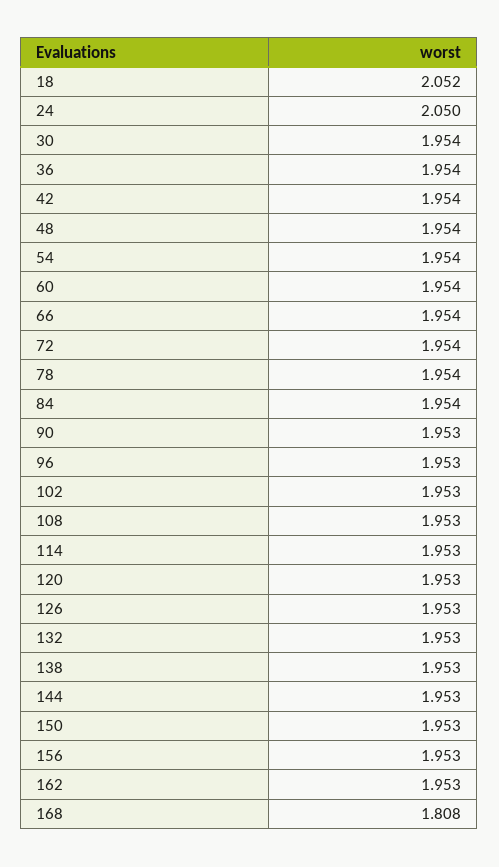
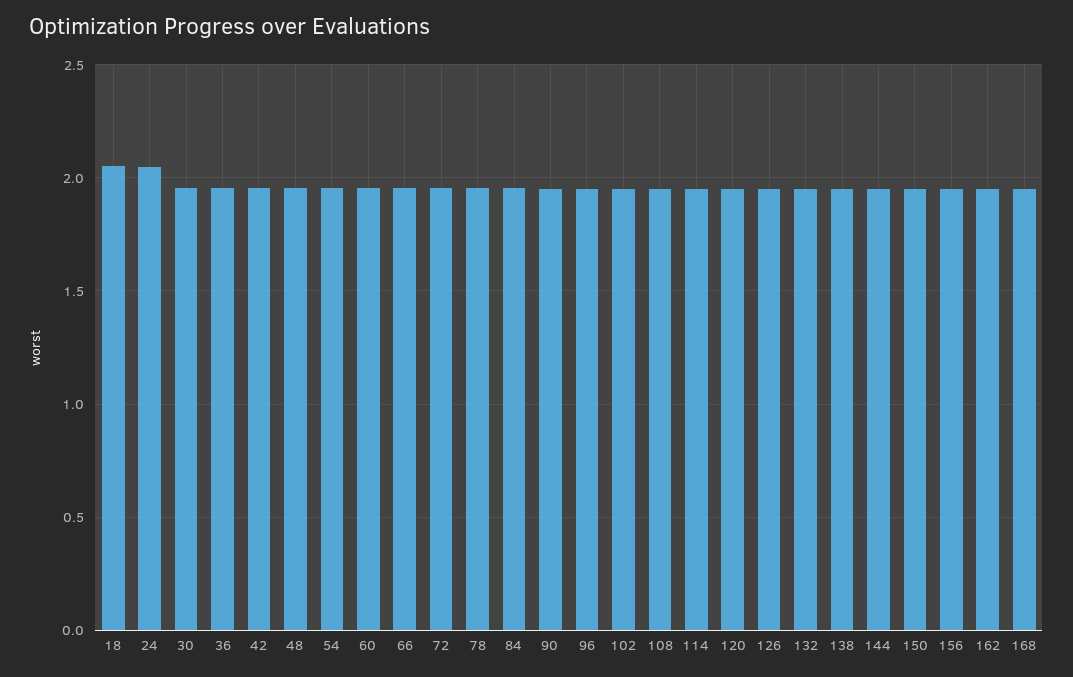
  {
    "18": 2.052,
    "24": 2.05,
    "30": 1.954,
    "36": 1.954,
    "42": 1.954,
    "48": 1.954,
    "54": 1.954,
    "60": 1.954,
    "66": 1.954,
    "72": 1.954,
    "78": 1.954,
    "84": 1.954,
    "90": 1.953,
    "96": 1.953,
    "102": 1.953,
    "108": 1.953,
    "114": 1.953,
    "120": 1.953,
    "126": 1.953,
    "132": 1.953,
    "138": 1.953,
    "144": 1.953,
    "150": 1.953,
    "156": 1.953,
    "162": 1.953,
-   "168": 1.808
+   "168": 1.95
  }

